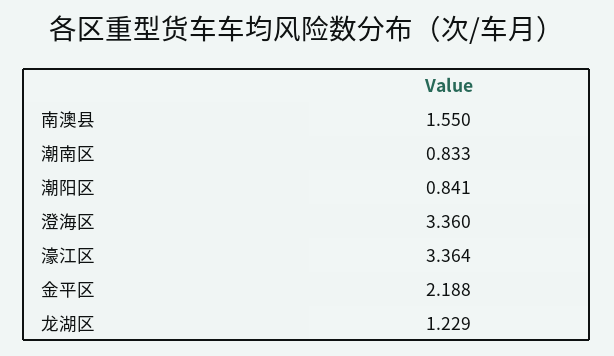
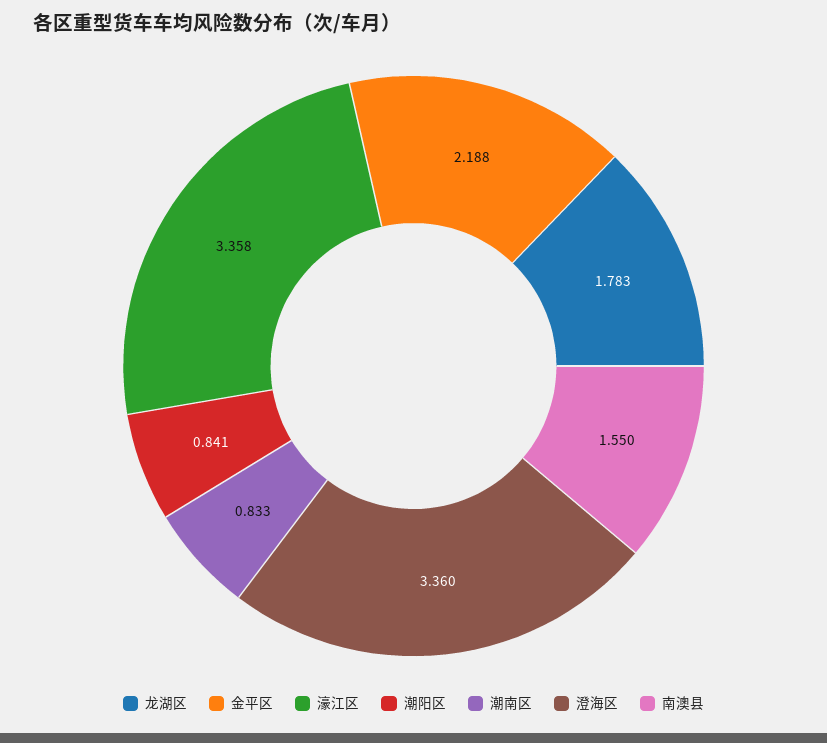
  {
    "南澳县": 1.55,
    "潮南区": 0.833,
    "潮阳区": 0.841,
    "澄海区": 3.36,
-   "濠江区": 3.364,
+   "濠江区": 3.358,
    "金平区": 2.188,
-   "龙湖区": 1.229
+   "龙湖区": 1.783
  }

